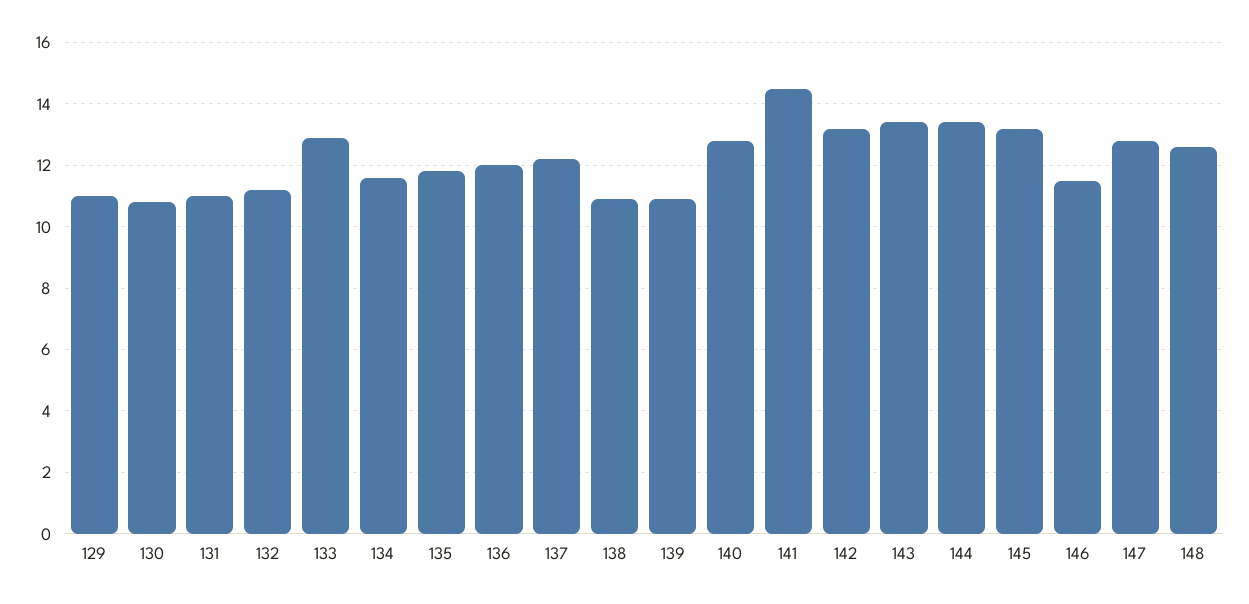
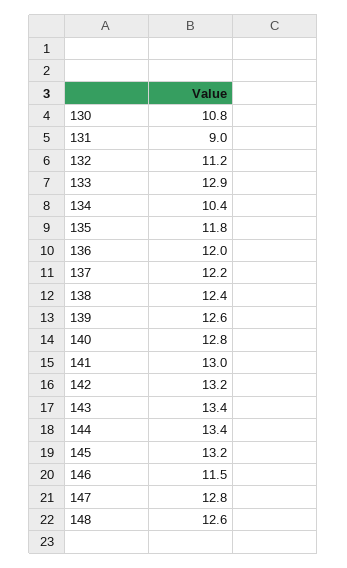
  {
-   "129": 11,
    "130": 10.8,
-   "131": 11,
+   "131": 9,
    "132": 11.2,
    "133": 12.9,
-   "134": 11.5,
+   "134": 10.4,
    "135": 11.8,
    "136": 12,
    "137": 12.2,
-   "138": 11,
+   "138": 12.4,
-   "139": 11,
+   "139": 12.6,
    "140": 12.8,
-   "141": 14.5,
+   "141": 13,
    "142": 13.2,
    "143": 13.4,
    "144": 13.4,
    "145": 13.2,
    "146": 11.5,
    "147": 12.8,
    "148": 12.6
  }

